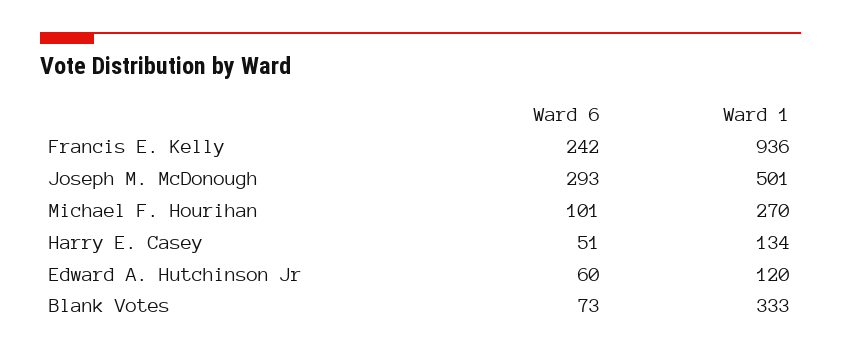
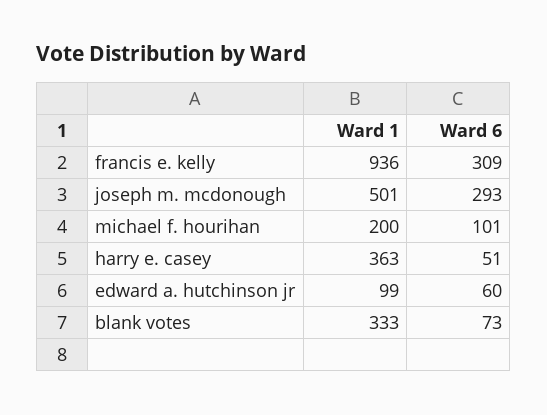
  {
    "Ward 6": {
-     "Francis E. Kelly": 242,
+     "Francis E. Kelly": 309,
      "Joseph M. McDonough": 293,
      "Michael F. Hourihan": 101,
      "Harry E. Casey": 51,
      "Edward A. Hutchinson Jr": 60,
      "Blank Votes": 73
    },
    "Ward 1": {
      "Francis E. Kelly": 936,
      "Joseph M. McDonough": 501,
-     "Michael F. Hourihan": 270,
+     "Michael F. Hourihan": 200,
-     "Harry E. Casey": 134,
+     "Harry E. Casey": 363,
-     "Edward A. Hutchinson Jr": 120,
+     "Edward A. Hutchinson Jr": 99,
      "Blank Votes": 333
    }
  }

